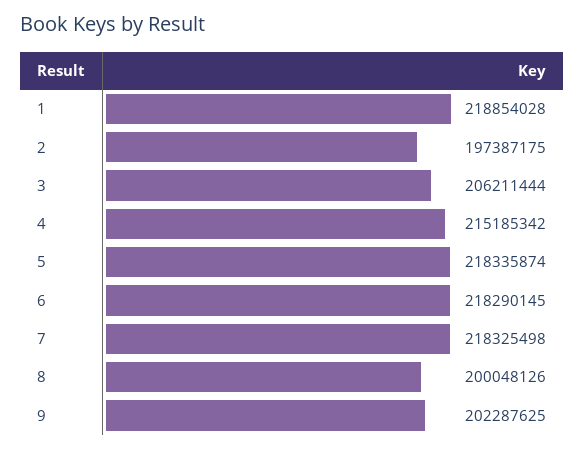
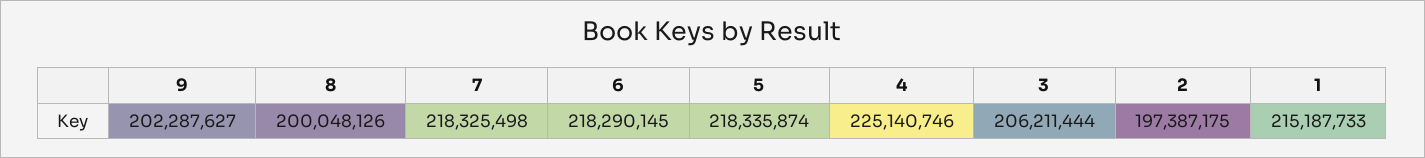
  {
-   "1": 218854028,
+   "1": 215187733,
    "2": 197387175,
    "3": 206211444,
-   "4": 215185342,
+   "4": 225140746,
    "5": 218335874,
    "6": 218290145,
    "7": 218325498,
    "8": 200048126,
-   "9": 202287625
+   "9": 202287627
  }

